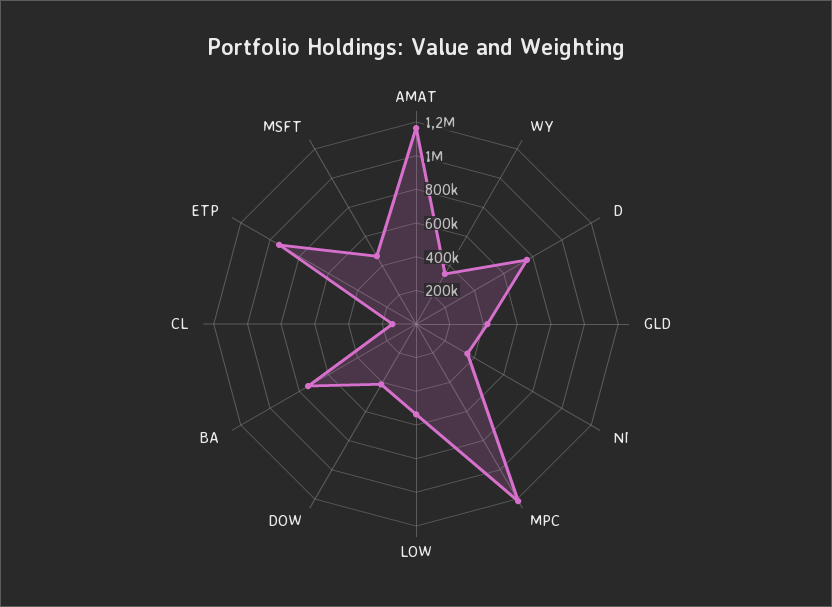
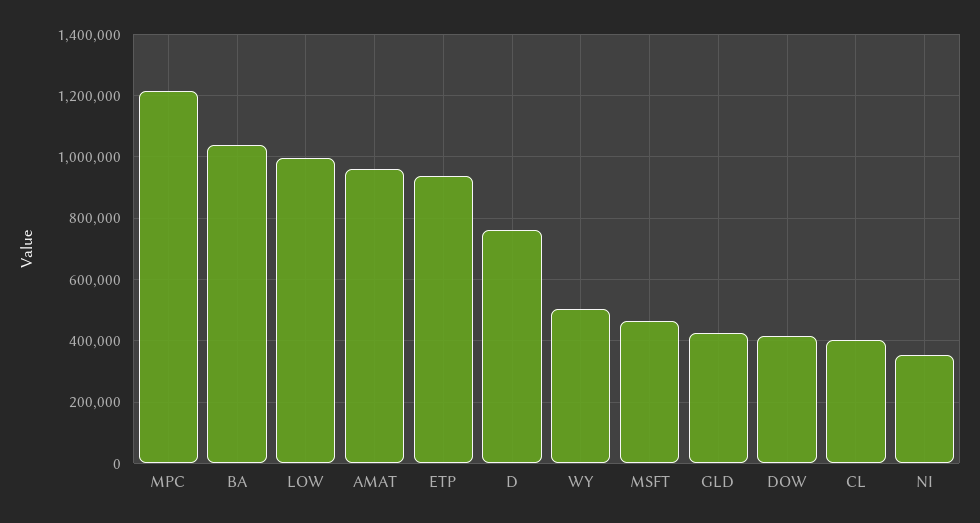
  {
-   "AMAT": 1150000,
+   "AMAT": 960000,
-   "WY": 350000,
+   "WY": 500000,
    "D": 760000,
    "GLD": 420000,
    "NI": 360000,
    "MPC": 1220000,
-   "LOW": 550000,
+   "LOW": 1000000,
    "DOW": 420000,
-   "BA": 750000,
+   "BA": 1040000,
-   "CL": 150000,
+   "CL": 400000,
    "ETP": 940000,
    "MSFT": 460000
  }

